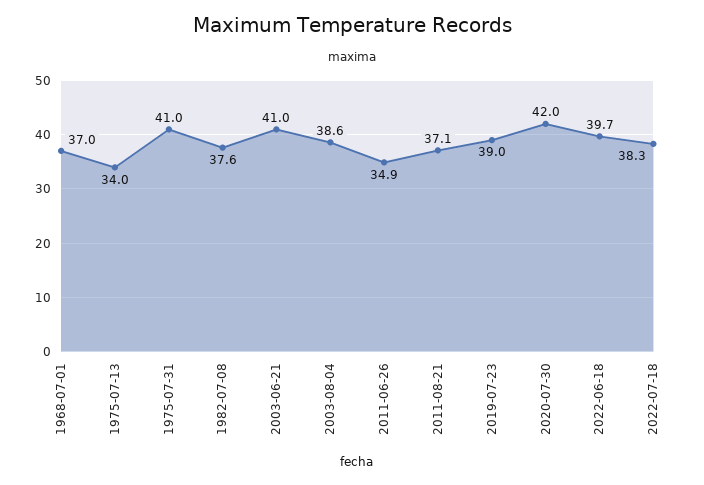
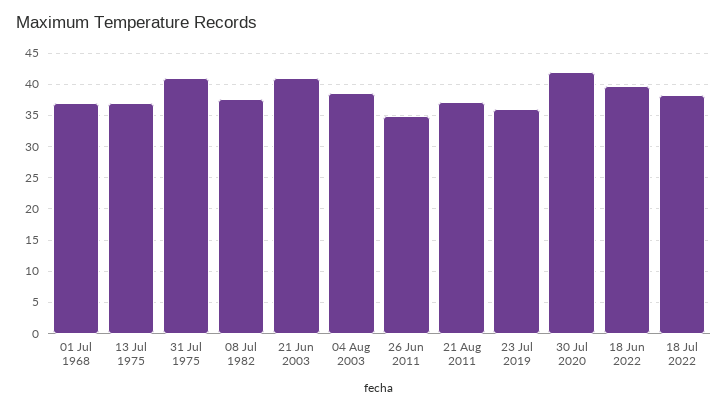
  {
    "1968-07-01": 37,
-   "1975-07-13": 34,
+   "1975-07-13": 37,
    "1975-07-31": 41,
    "1982-07-08": 37.6,
    "2003-06-21": 41,
    "2003-08-04": 38.6,
    "2011-06-26": 34.9,
    "2011-08-21": 37.1,
-   "2019-07-23": 39,
+   "2019-07-23": 36,
    "2020-07-30": 42,
    "2022-06-18": 39.7,
    "2022-07-18": 38.3
  }

